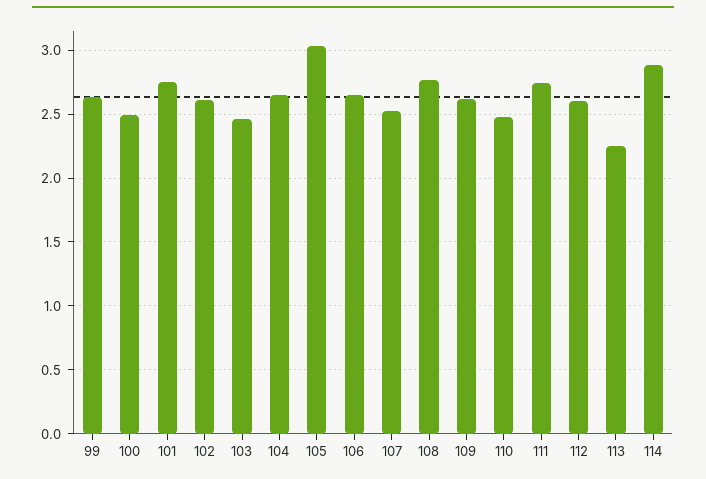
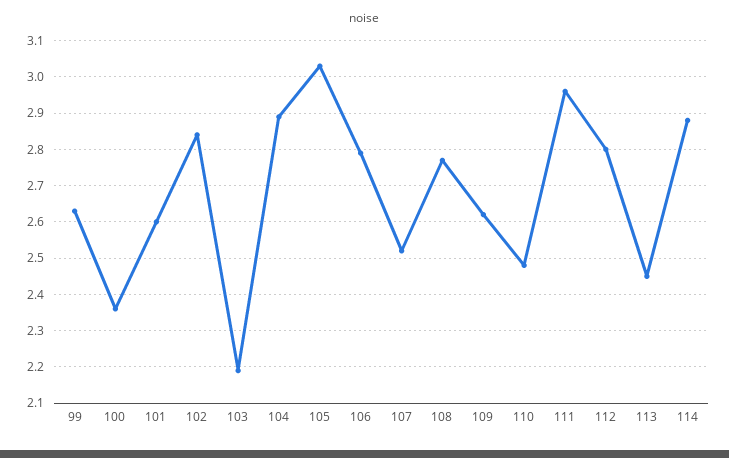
  {
    "99": 2.65,
-   "100": 2.5,
+   "100": 2.35,
-   "101": 2.75,
+   "101": 2.6,
-   "102": 2.6,
+   "102": 2.85,
-   "103": 2.45,
+   "103": 2.2,
-   "104": 2.65,
+   "104": 2.9,
    "105": 3.05,
-   "106": 2.65,
+   "106": 2.8,
    "107": 2.5,
    "108": 2.75,
    "109": 2.6,
    "110": 2.5,
-   "111": 2.75,
+   "111": 2.95,
-   "112": 2.6,
+   "112": 2.8,
-   "113": 2.25,
+   "113": 2.45,
    "114": 2.9
  }

